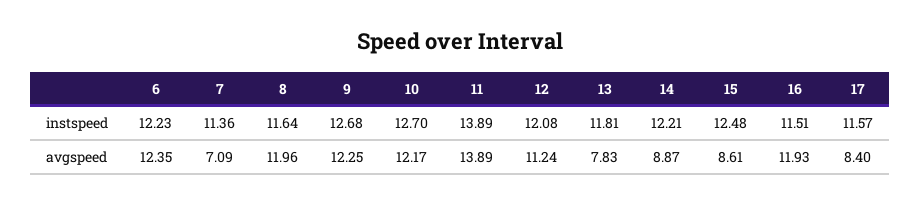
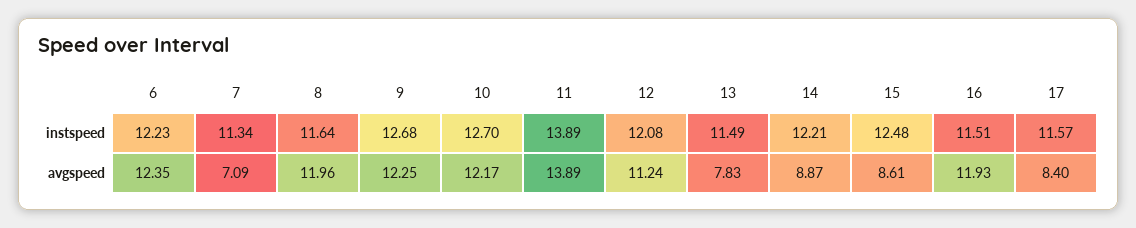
  {
    "6": {
      "instspeed": 12.23,
      "avgspeed": 12.35
    },
    "7": {
-     "instspeed": 11.36,
+     "instspeed": 11.34,
      "avgspeed": 7.09
    },
    "8": {
      "instspeed": 11.64,
      "avgspeed": 11.96
    },
    "9": {
      "instspeed": 12.68,
      "avgspeed": 12.25
    },
    "10": {
      "instspeed": 12.7,
      "avgspeed": 12.17
    },
    "11": {
      "instspeed": 13.89,
      "avgspeed": 13.89
    },
    "12": {
      "instspeed": 12.08,
      "avgspeed": 11.24
    },
    "13": {
-     "instspeed": 11.81,
+     "instspeed": 11.49,
      "avgspeed": 7.83
    },
    "14": {
      "instspeed": 12.21,
      "avgspeed": 8.87
    },
    "15": {
      "instspeed": 12.48,
      "avgspeed": 8.61
    },
    "16": {
      "instspeed": 11.51,
      "avgspeed": 11.93
    },
    "17": {
      "instspeed": 11.57,
      "avgspeed": 8.4
    }
  }

